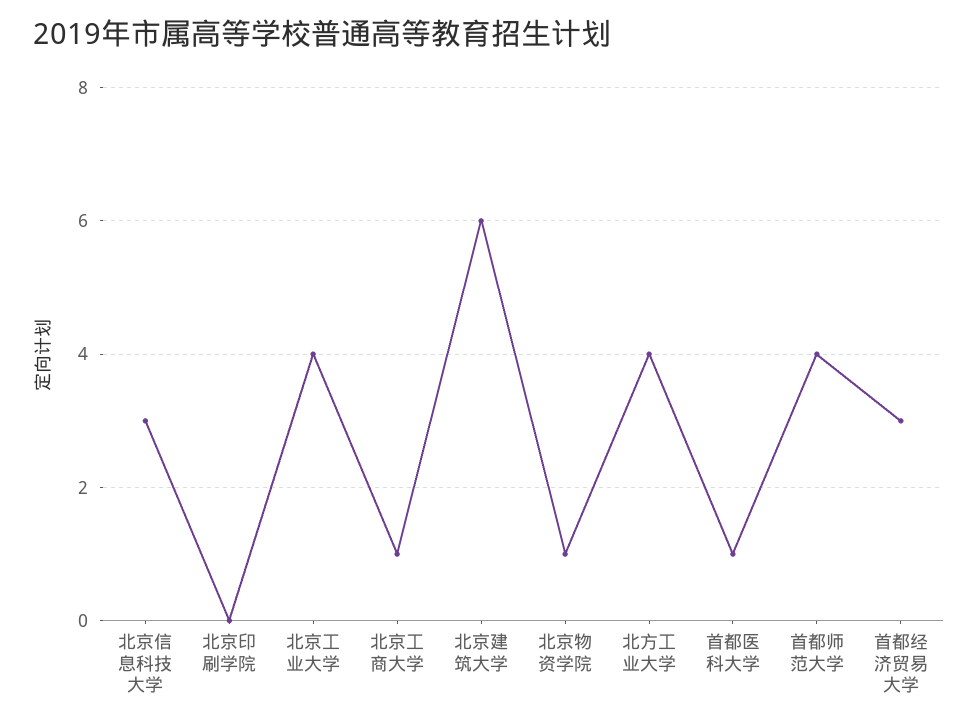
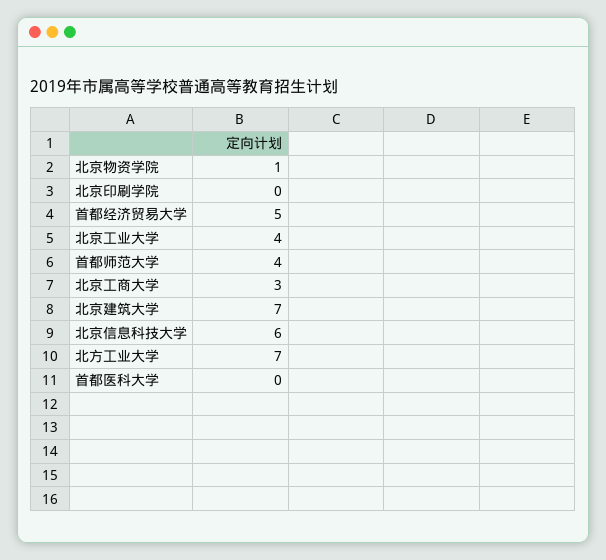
  {
-   "北京信息科技大学": 3,
+   "北京信息科技大学": 6,
    "北京印刷学院": 0,
    "北京工业大学": 4,
-   "北京工商大学": 1,
+   "北京工商大学": 3,
-   "北京建筑大学": 6,
+   "北京建筑大学": 7,
    "北京物资学院": 1,
-   "北方工业大学": 4,
+   "北方工业大学": 7,
-   "首都医科大学": 1,
+   "首都医科大学": 0,
    "首都师范大学": 4,
-   "首都经济贸易大学": 3
+   "首都经济贸易大学": 5
  }

